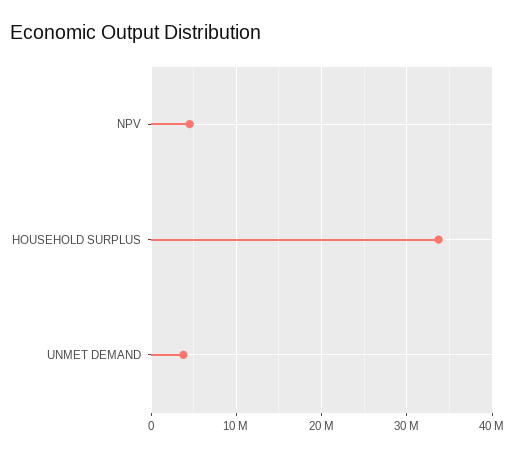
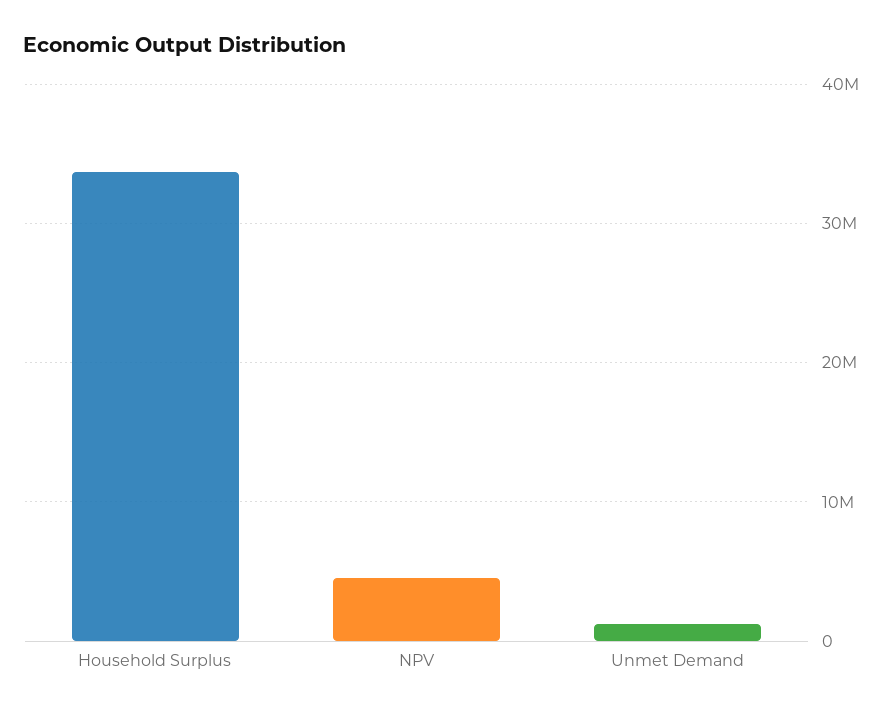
  {
    "NPV": 5000000,
    "HOUSEHOLD SURPLUS": 34000000,
-   "UNMET DEMAND": 4000000
+   "UNMET DEMAND": 1000000
  }

